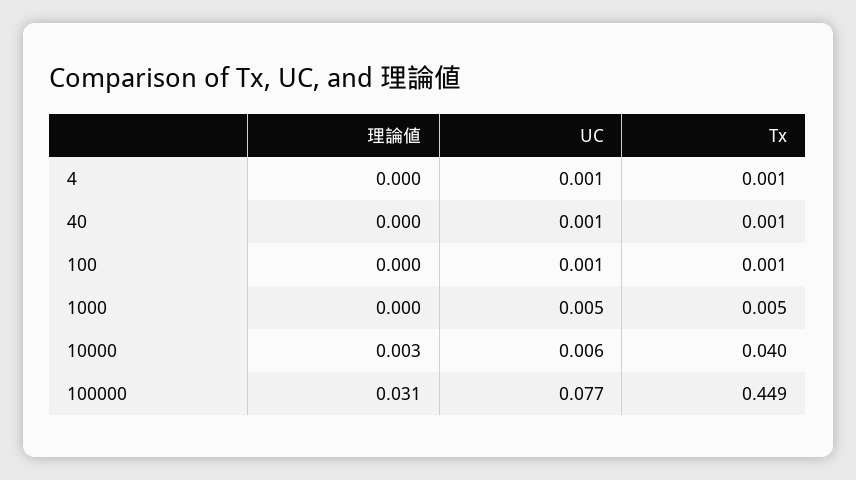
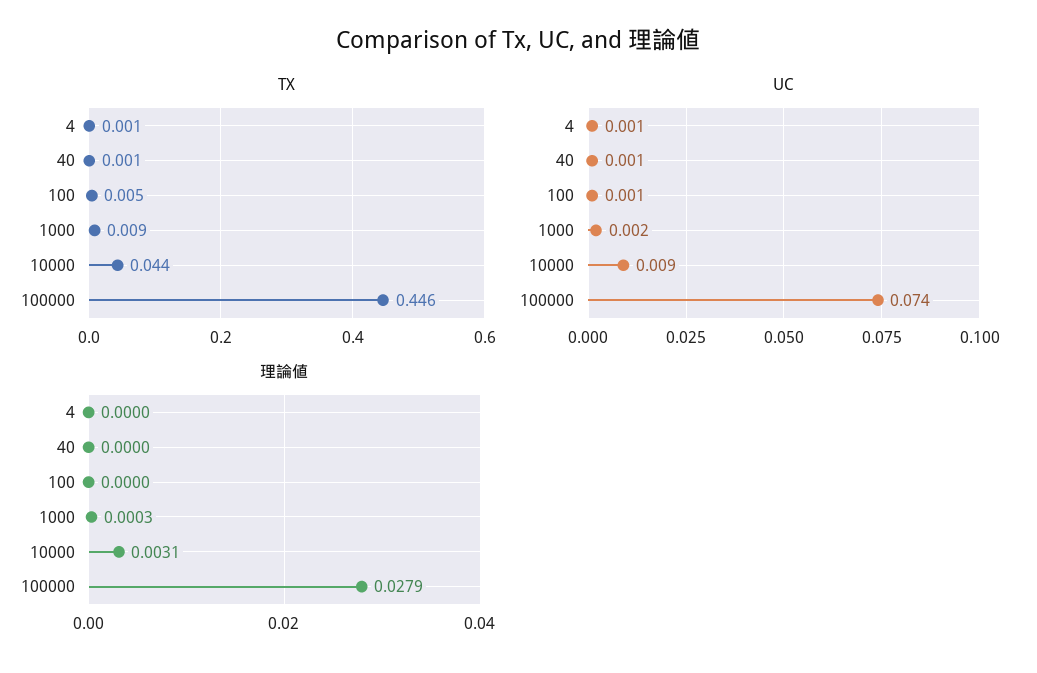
  {
    "理論値": {
      "4": 0,
      "40": 0,
      "100": 0,
      "1000": 0.0003,
      "10000": 0.0031,
-     "100000": 0.031
+     "100000": 0.0279
    },
    "UC": {
      "4": 0.001,
      "40": 0.001,
      "100": 0.001,
-     "1000": 0.005,
+     "1000": 0.002,
-     "10000": 0.006,
+     "10000": 0.009,
-     "100000": 0.077
+     "100000": 0.074
    },
    "Tx": {
      "4": 0.001,
      "40": 0.001,
-     "100": 0.001,
+     "100": 0.005,
-     "1000": 0.005,
+     "1000": 0.009,
-     "10000": 0.04,
+     "10000": 0.044,
-     "100000": 0.449
+     "100000": 0.446
    }
  }

